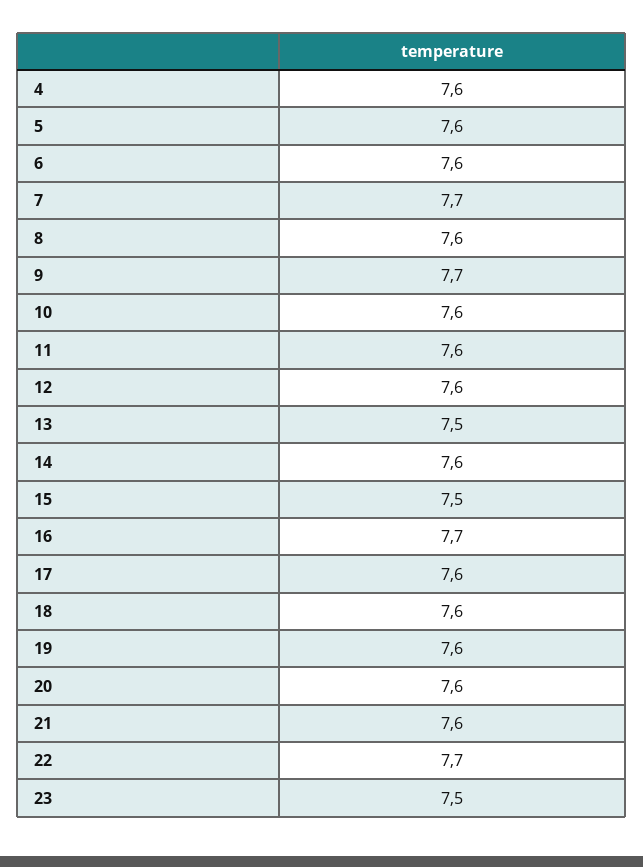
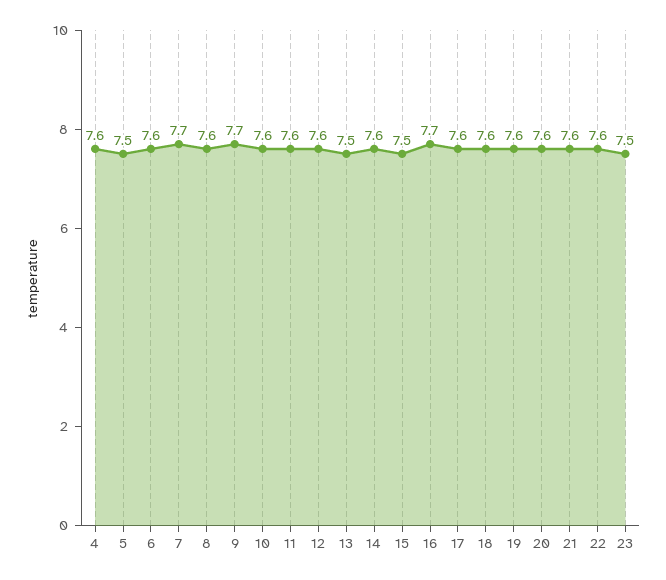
  {
    "4": 7.6,
-   "5": 7.6,
+   "5": 7.5,
    "6": 7.6,
    "7": 7.7,
    "8": 7.6,
    "9": 7.7,
    "10": 7.6,
    "11": 7.6,
    "12": 7.6,
    "13": 7.5,
    "14": 7.6,
    "15": 7.5,
    "16": 7.7,
    "17": 7.6,
    "18": 7.6,
    "19": 7.6,
    "20": 7.6,
    "21": 7.6,
-   "22": 7.7,
+   "22": 7.6,
    "23": 7.5
  }

